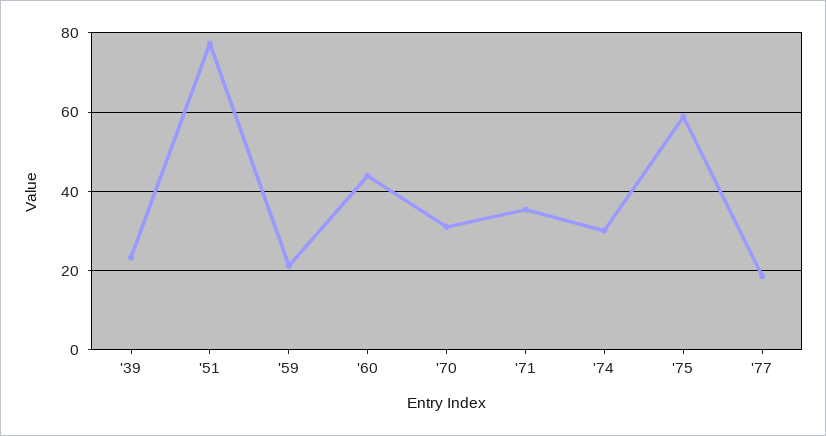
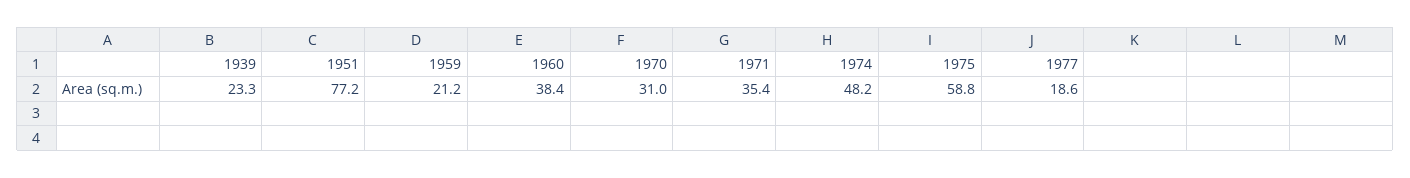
  {
    "'39": 23.3,
    "'51": 77.2,
    "'59": 21.2,
-   "'60": 44,
+   "'60": 38.4,
    "'70": 31,
    "'71": 35.4,
-   "'74": 30,
+   "'74": 48.2,
    "'75": 58.8,
    "'77": 18.6
  }

